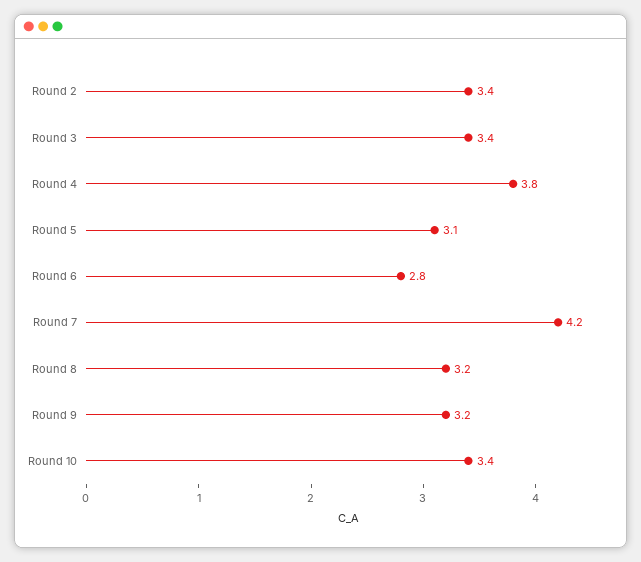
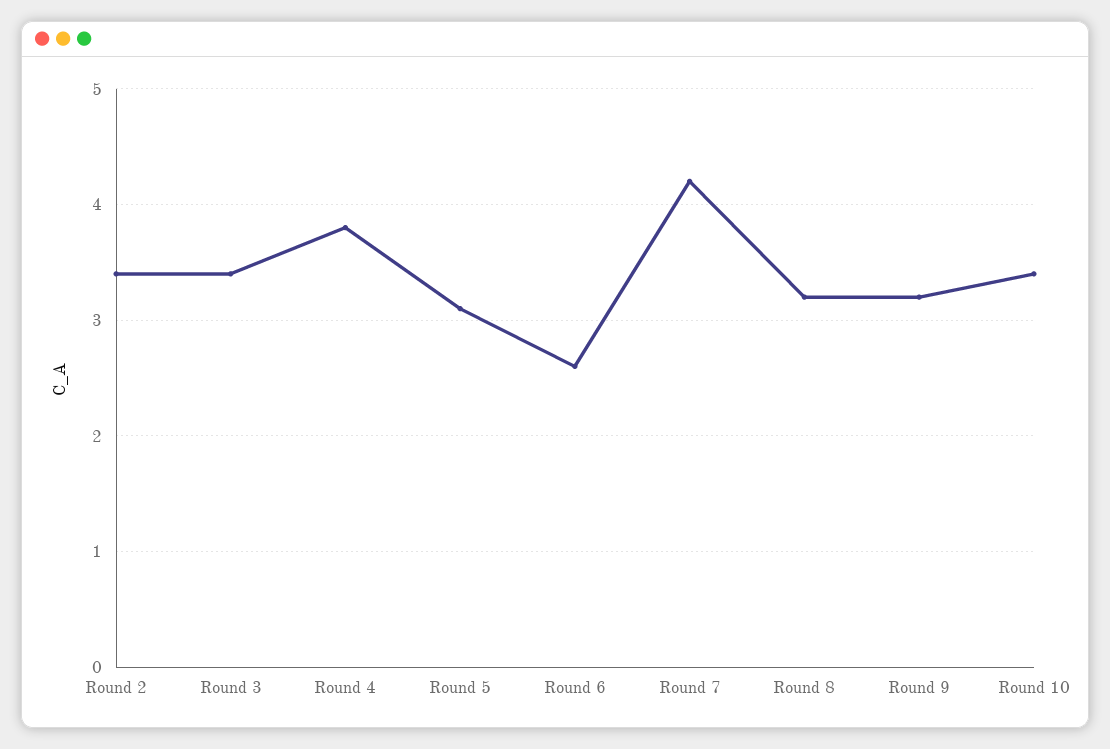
  {
    "Round 2": 3.4,
    "Round 3": 3.4,
    "Round 4": 3.8,
    "Round 5": 3.1,
-   "Round 6": 2.8,
+   "Round 6": 2.6,
    "Round 7": 4.2,
    "Round 8": 3.2,
    "Round 9": 3.2,
    "Round 10": 3.4
  }

